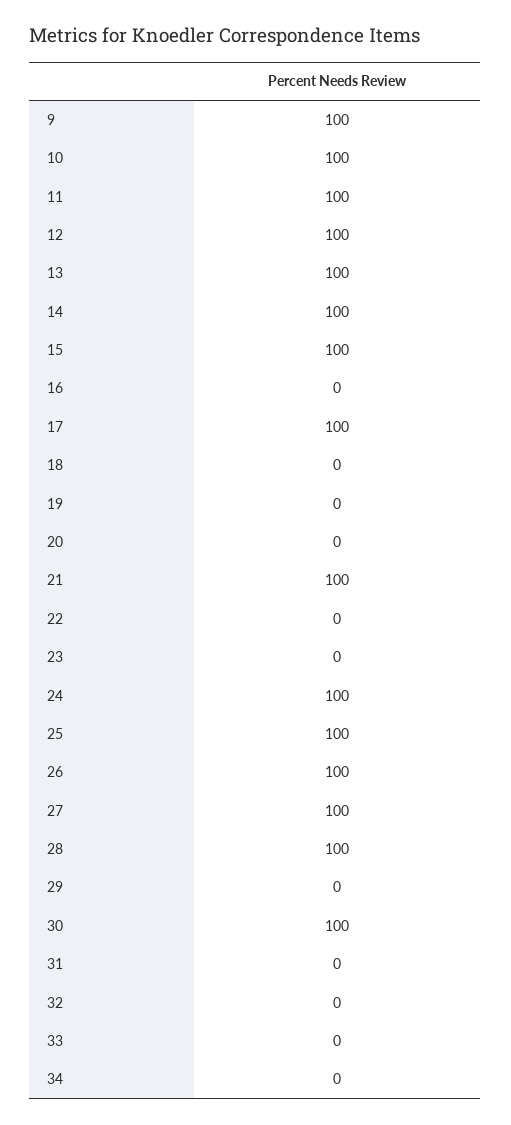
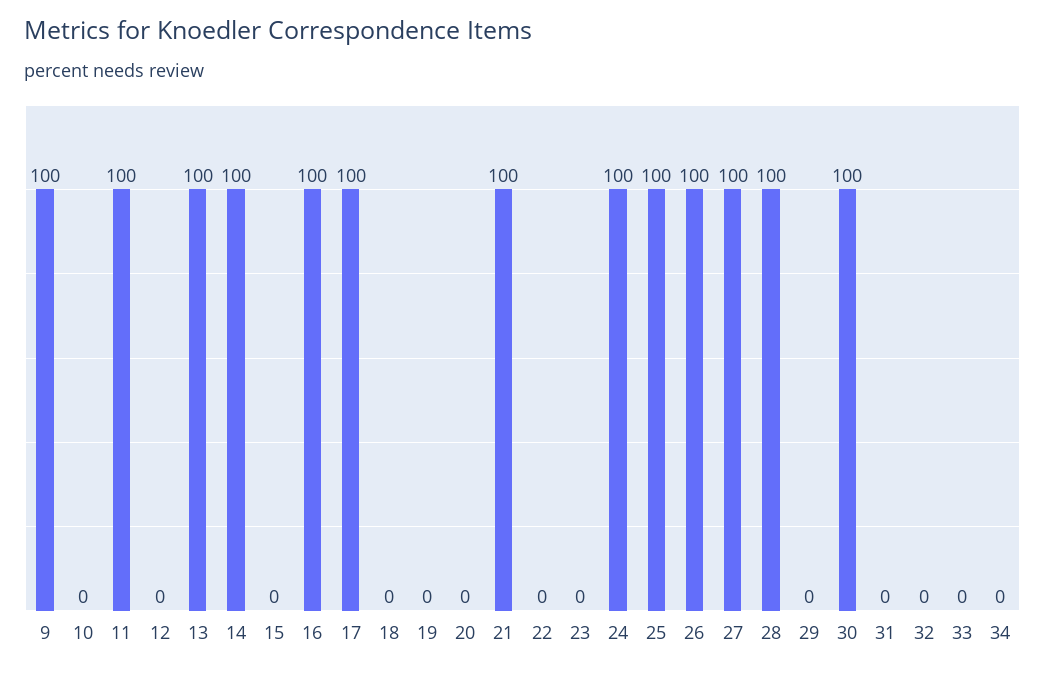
  {
    "9": 100,
-   "10": 100,
+   "10": 0,
    "11": 100,
-   "12": 100,
+   "12": 0,
    "13": 100,
    "14": 100,
-   "15": 100,
+   "15": 0,
-   "16": 0,
+   "16": 100,
    "17": 100,
    "18": 0,
    "19": 0,
    "20": 0,
    "21": 100,
    "22": 0,
    "23": 0,
    "24": 100,
    "25": 100,
    "26": 100,
    "27": 100,
    "28": 100,
    "29": 0,
    "30": 100,
    "31": 0,
    "32": 0,
    "33": 0,
    "34": 0
  }

